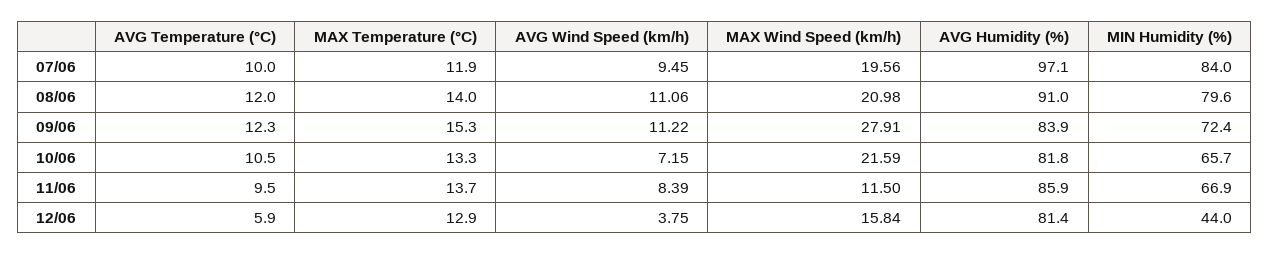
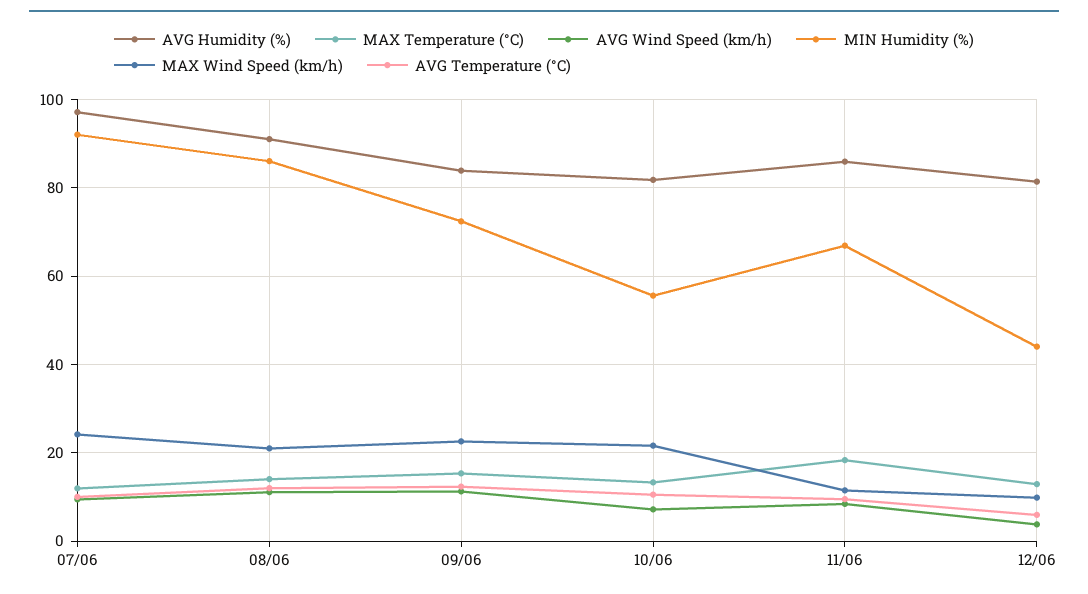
  {
    "AVG Temperature (°C)": {
      "07/06": 10,
      "08/06": 12,
      "09/06": 12.3,
      "10/06": 10.5,
      "11/06": 9.5,
      "12/06": 5.9
    },
    "MAX Temperature (°C)": {
      "07/06": 11.9,
      "08/06": 14,
      "09/06": 15.3,
      "10/06": 13.3,
-     "11/06": 13.7,
+     "11/06": 18,
      "12/06": 12.9
    },
    "AVG Wind Speed (km/h)": {
      "07/06": 9.45,
      "08/06": 11.06,
      "09/06": 11.22,
      "10/06": 7.15,
      "11/06": 8.39,
      "12/06": 3.75
    },
    "MAX Wind Speed (km/h)": {
-     "07/06": 19.56,
+     "07/06": 24,
      "08/06": 20.98,
-     "09/06": 27.91,
+     "09/06": 22,
      "10/06": 21.59,
      "11/06": 11.5,
-     "12/06": 15.84
+     "12/06": 10
    },
    "AVG Humidity (%)": {
      "07/06": 97.1,
      "08/06": 91,
      "09/06": 83.9,
      "10/06": 81.8,
      "11/06": 85.9,
      "12/06": 81.4
    },
    "MIN Humidity (%)": {
-     "07/06": 84,
+     "07/06": 92,
-     "08/06": 79.6,
+     "08/06": 86,
      "09/06": 72.4,
-     "10/06": 65.7,
+     "10/06": 56,
      "11/06": 66.9,
      "12/06": 44
    }
  }

